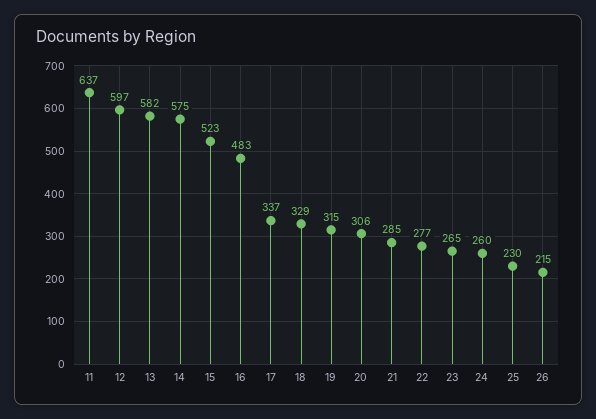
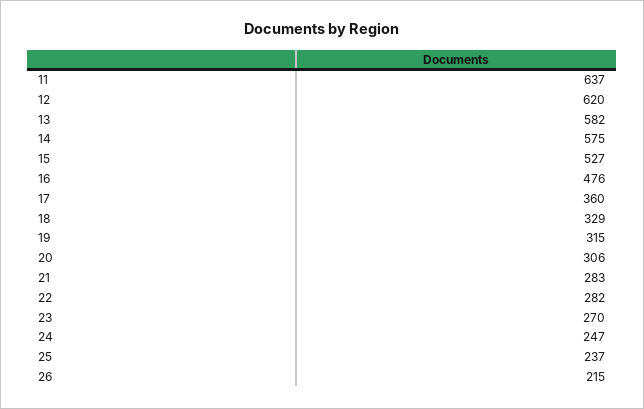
  {
    "11": 637,
-   "12": 597,
+   "12": 620,
    "13": 582,
    "14": 575,
-   "15": 523,
+   "15": 527,
-   "16": 483,
+   "16": 476,
-   "17": 337,
+   "17": 360,
    "18": 329,
    "19": 315,
    "20": 306,
-   "21": 285,
+   "21": 283,
-   "22": 277,
+   "22": 282,
-   "23": 265,
+   "23": 270,
-   "24": 260,
+   "24": 247,
-   "25": 230,
+   "25": 237,
    "26": 215
  }

